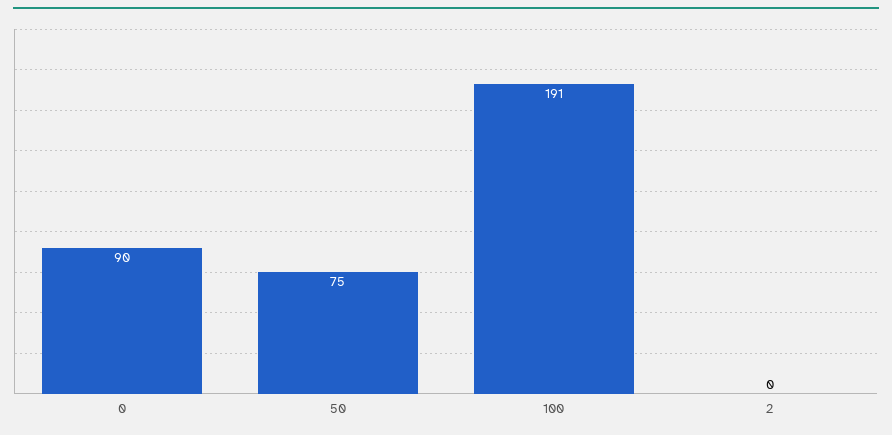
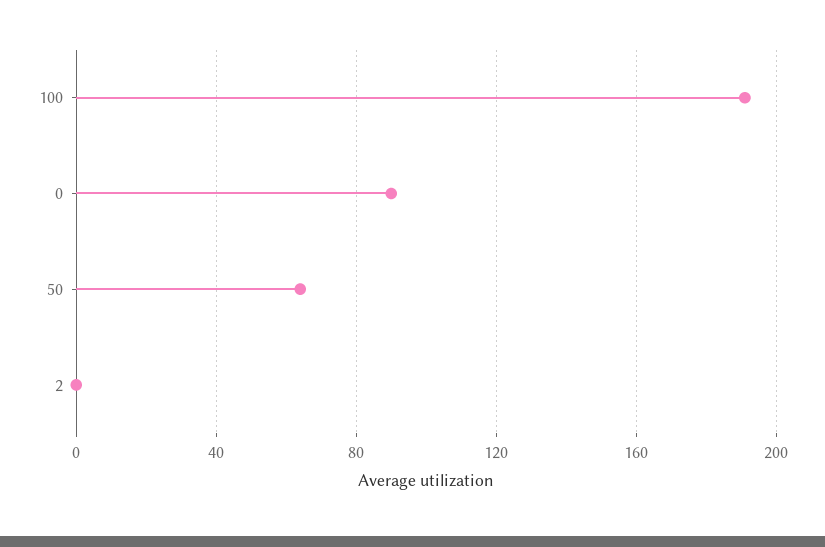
  {
    "0": 90,
-   "50": 75,
+   "50": 65,
    "100": 191,
    "2": 0
  }

